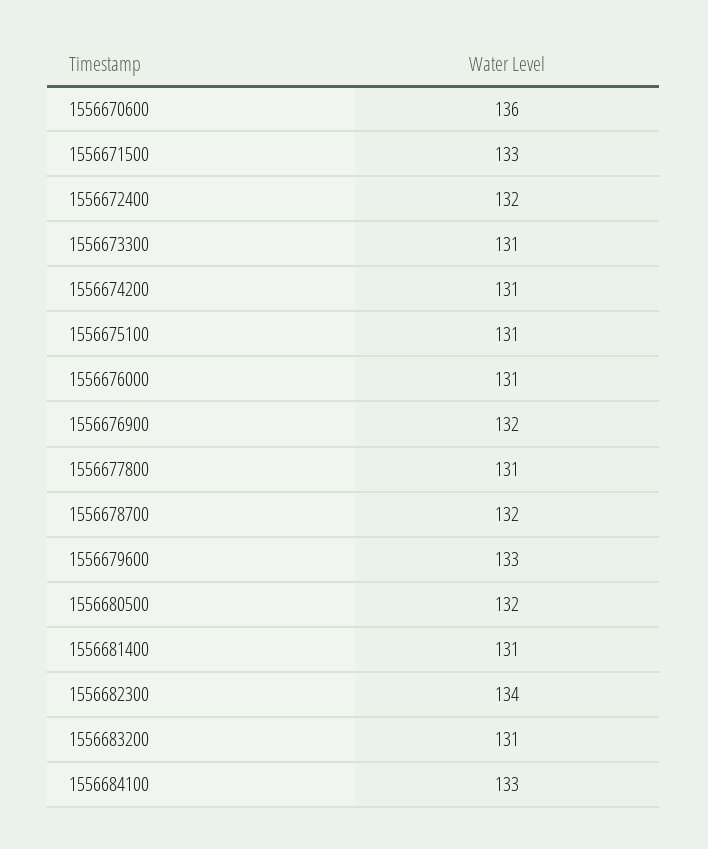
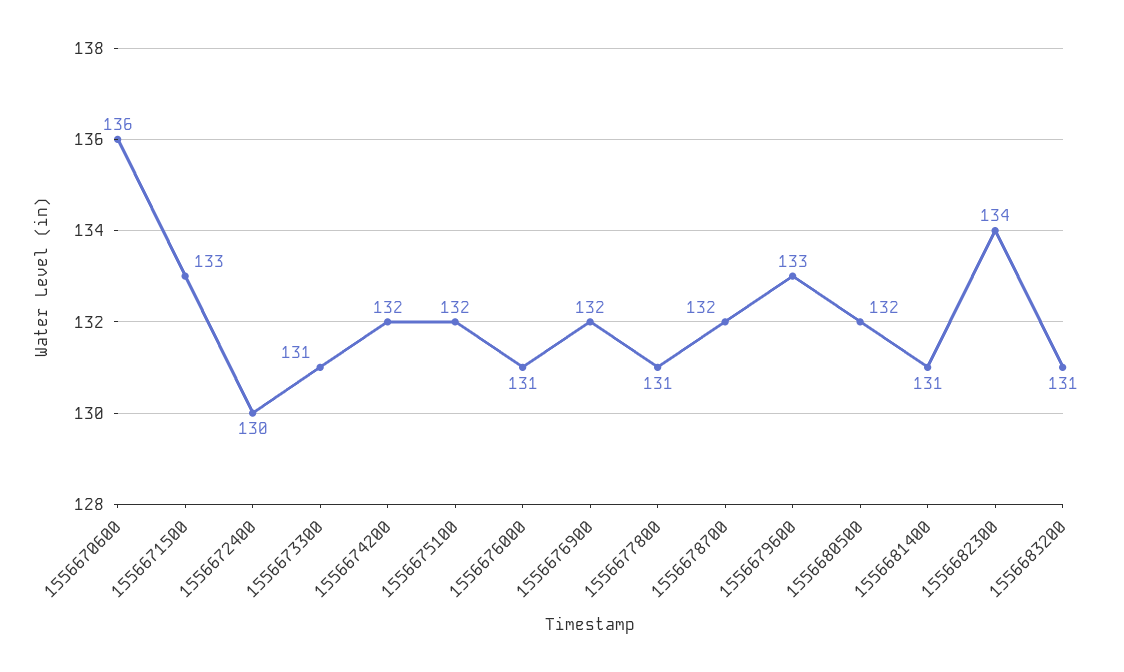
  {
    "1556670600": 136,
    "1556671500": 133,
-   "1556672400": 132,
+   "1556672400": 130,
    "1556673300": 131,
-   "1556674200": 131,
+   "1556674200": 132,
-   "1556675100": 131,
+   "1556675100": 132,
    "1556676000": 131,
    "1556676900": 132,
    "1556677800": 131,
    "1556678700": 132,
    "1556679600": 133,
    "1556680500": 132,
    "1556681400": 131,
    "1556682300": 134,
-   "1556683200": 131,
+   "1556683200": 131
-   "1556684100": 133
  }

